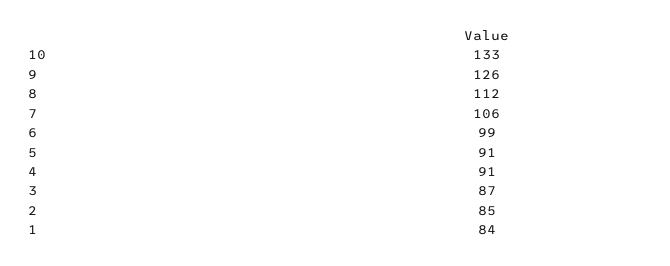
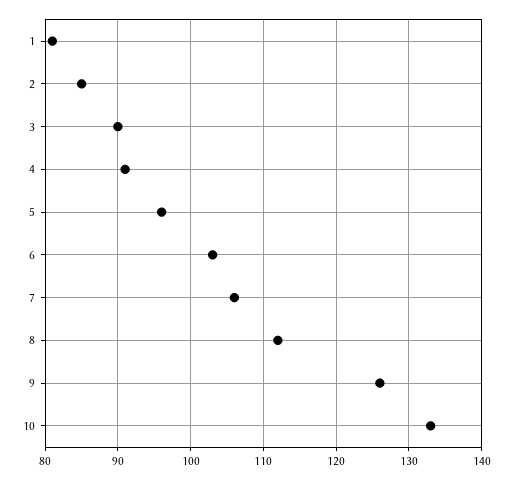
  {
    "10": 133,
    "9": 126,
    "8": 112,
    "7": 106,
-   "6": 99,
+   "6": 103,
-   "5": 91,
+   "5": 96,
    "4": 91,
-   "3": 87,
+   "3": 90,
    "2": 85,
-   "1": 84
+   "1": 81
  }

